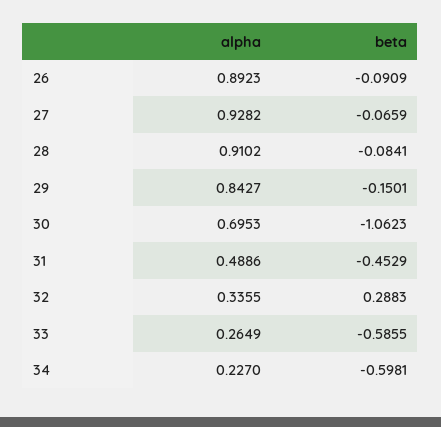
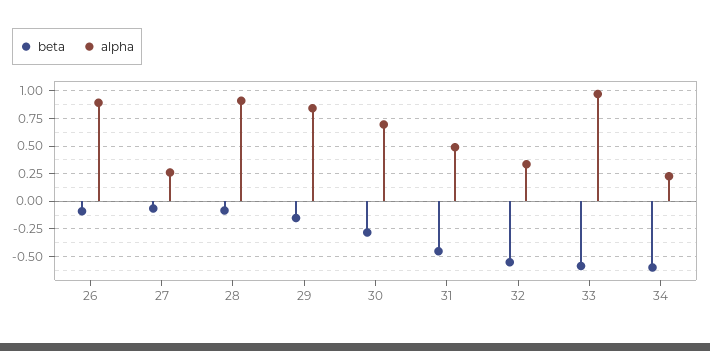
  {
    "alpha": {
      "26": 0.8923,
-     "27": 0.9282,
+     "27": 0.25,
      "28": 0.9102,
      "29": 0.8427,
      "30": 0.6953,
      "31": 0.4886,
      "32": 0.3355,
-     "33": 0.2649,
+     "33": 1,
      "34": 0.227
    },
    "beta": {
      "26": -0.0909,
      "27": -0.0659,
      "28": -0.0841,
      "29": -0.1501,
-     "30": -1.0623,
+     "30": -0.25,
      "31": -0.4529,
-     "32": 0.2883,
+     "32": -0.5,
      "33": -0.5855,
      "34": -0.5981
    }
  }

